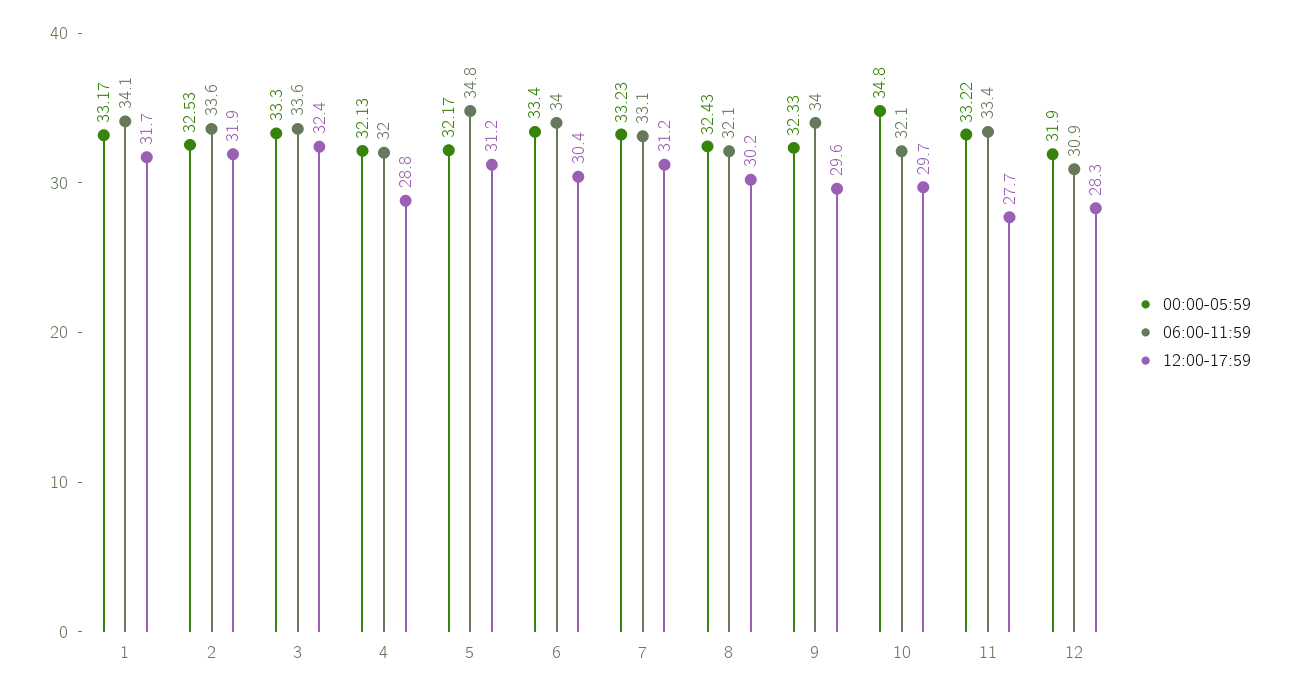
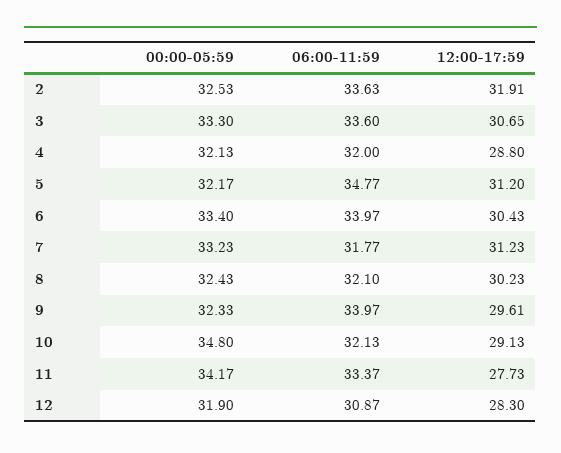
  {
    "00:00-05:59": {
-     "1": 33.17,
      "2": 32.53,
      "3": 33.3,
      "4": 32.13,
      "5": 32.17,
      "6": 33.4,
      "7": 33.23,
      "8": 32.43,
      "9": 32.33,
      "10": 34.8,
-     "11": 33.22,
+     "11": 34.17,
      "12": 31.9
    },
    "06:00-11:59": {
-     "1": 34.1,
      "2": 33.63,
      "3": 33.6,
      "4": 32,
      "5": 34.77,
      "6": 33.97,
-     "7": 33.1,
+     "7": 31.77,
      "8": 32.1,
      "9": 33.97,
      "10": 32.13,
      "11": 33.37,
      "12": 30.87
    },
    "12:00-17:59": {
-     "1": 31.7,
      "2": 31.91,
-     "3": 32.4,
+     "3": 30.65,
      "4": 28.8,
      "5": 31.2,
      "6": 30.43,
      "7": 31.23,
      "8": 30.23,
      "9": 29.61,
-     "10": 29.7,
+     "10": 29.13,
      "11": 27.73,
      "12": 28.3
    }
  }

